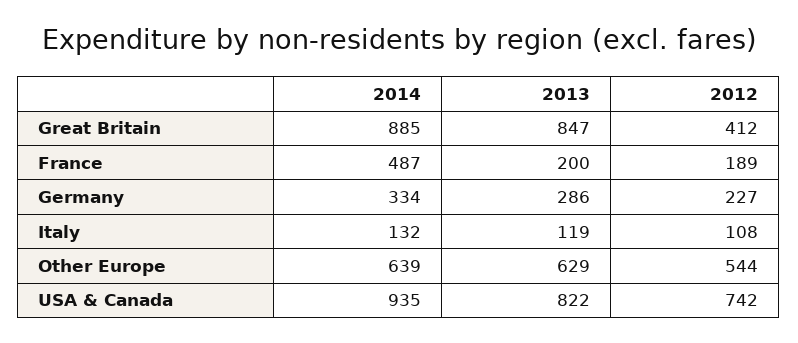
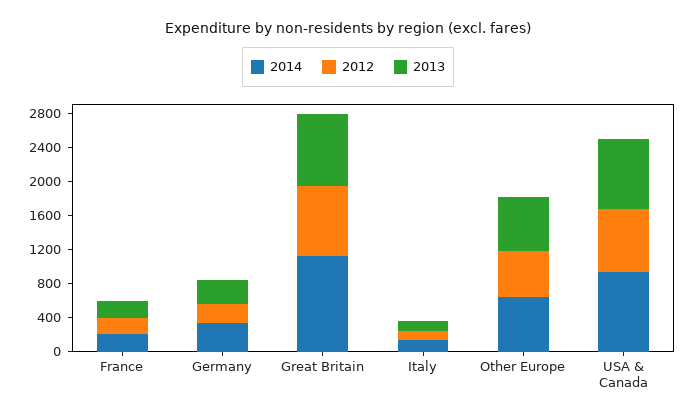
  {
    "2014": {
-     "Great Britain": 885,
+     "Great Britain": 1100,
-     "France": 487,
+     "France": 200,
      "Germany": 334,
      "Italy": 132,
      "Other Europe": 639,
      "USA & Canada": 935
    },
    "2013": {
      "Great Britain": 847,
      "France": 200,
      "Germany": 286,
      "Italy": 119,
      "Other Europe": 629,
      "USA & Canada": 822
    },
    "2012": {
-     "Great Britain": 412,
+     "Great Britain": 800,
      "France": 189,
      "Germany": 227,
      "Italy": 108,
      "Other Europe": 544,
      "USA & Canada": 742
    }
  }

